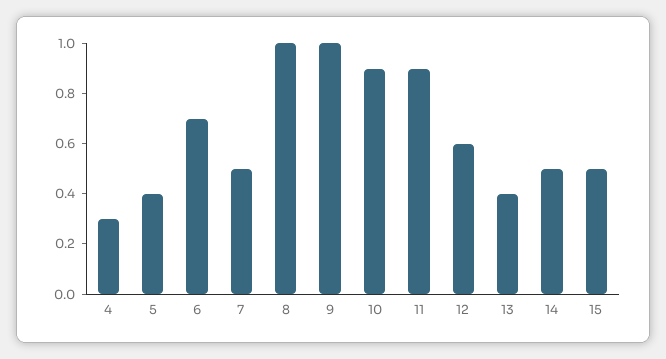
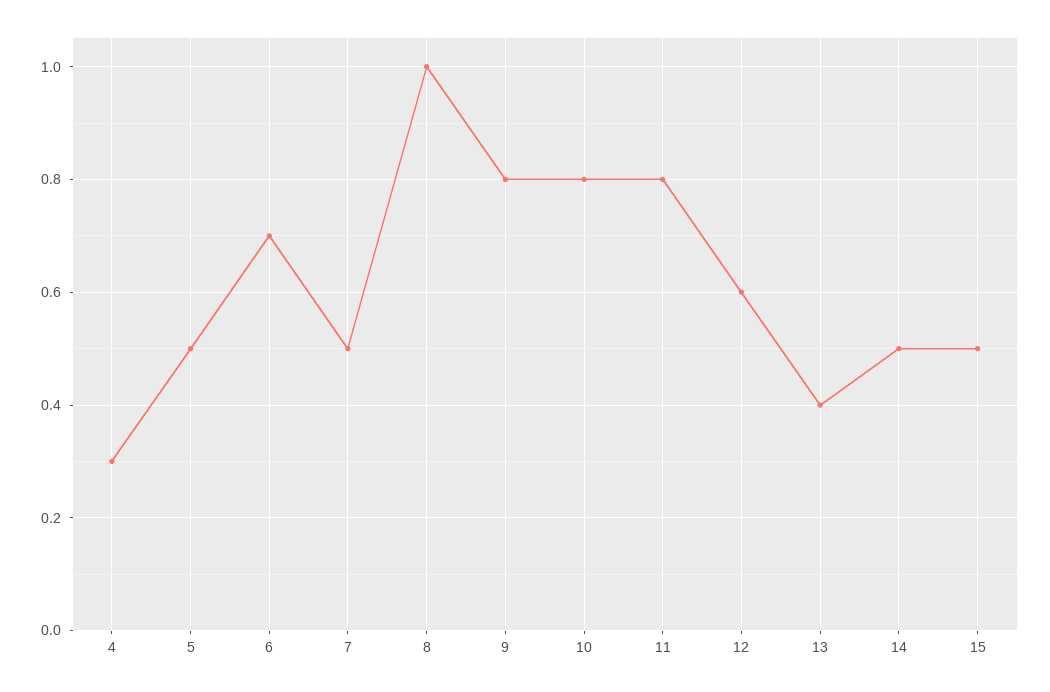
  {
    "4": 0.3,
-   "5": 0.4,
+   "5": 0.5,
    "6": 0.7,
    "7": 0.5,
    "8": 1,
-   "9": 1,
+   "9": 0.8,
-   "10": 0.9,
+   "10": 0.8,
-   "11": 0.9,
+   "11": 0.8,
    "12": 0.6,
    "13": 0.4,
    "14": 0.5,
    "15": 0.5
  }

